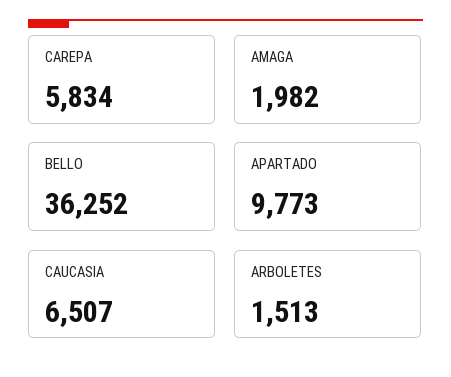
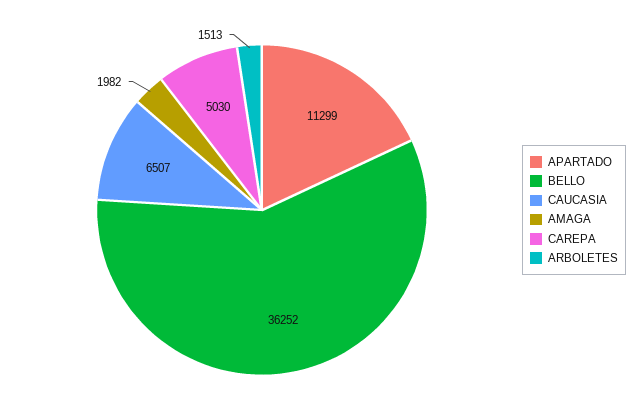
  {
-   "CAREPA": 5834,
+   "CAREPA": 5030,
    "AMAGA": 1982,
    "BELLO": 36252,
-   "APARTADO": 9773,
+   "APARTADO": 11299,
    "CAUCASIA": 6507,
    "ARBOLETES": 1513
  }

